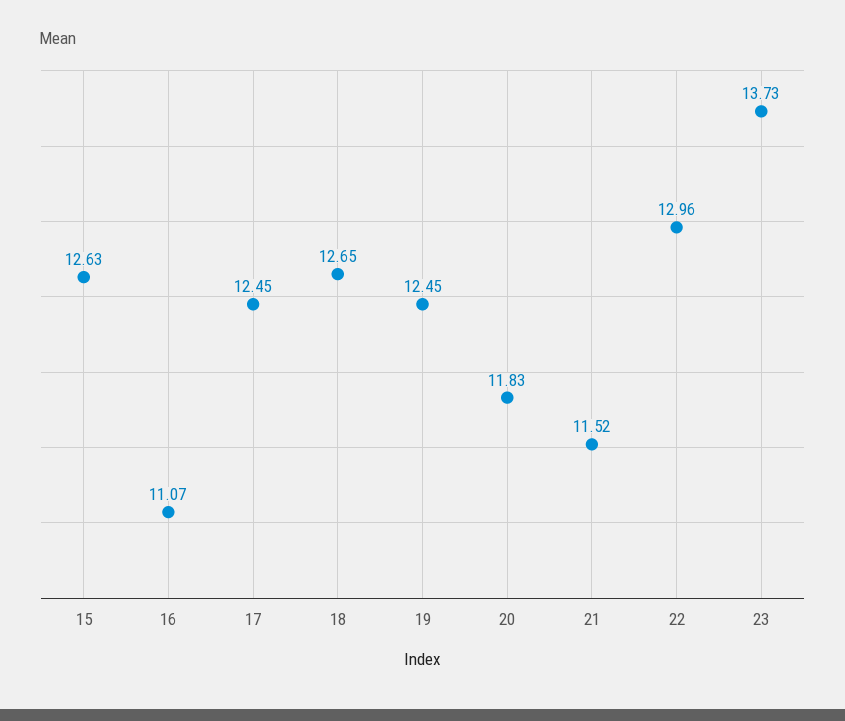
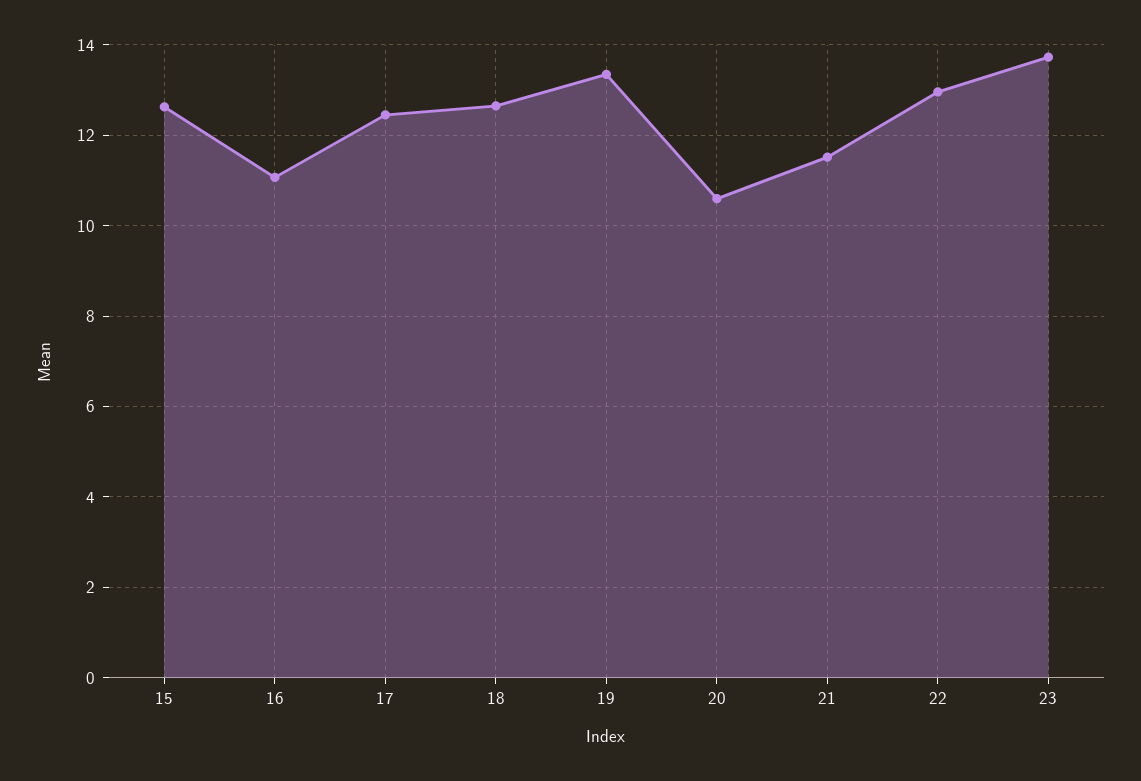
  {
    "15": 12.63,
    "16": 11.07,
    "17": 12.45,
    "18": 12.65,
-   "19": 12.45,
+   "19": 13.4,
-   "20": 11.83,
+   "20": 10.6,
    "21": 11.52,
    "22": 12.96,
    "23": 13.73
  }

